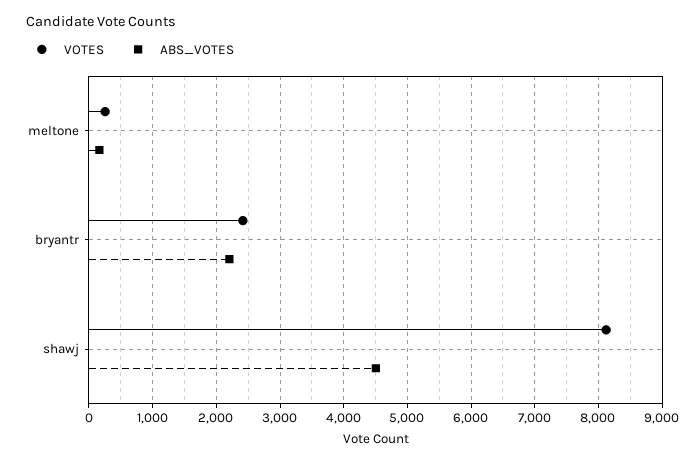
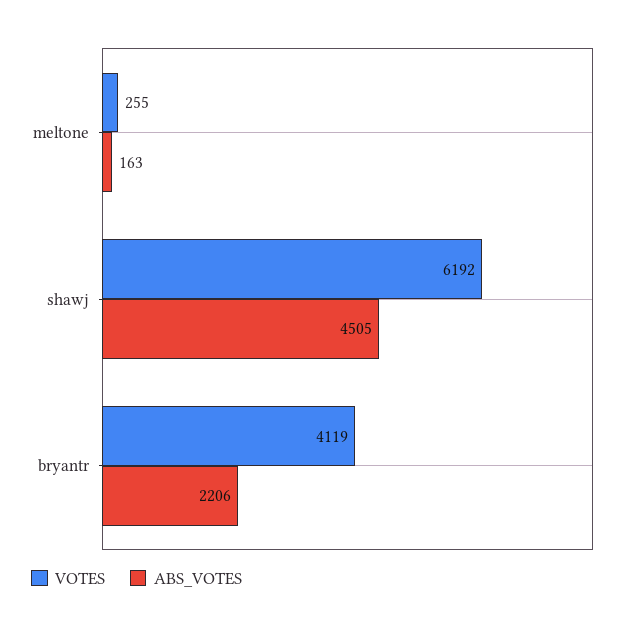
  {
    "VOTES": {
      "meltone": 255,
-     "bryantr": 2400,
+     "bryantr": 4119,
-     "shawj": 8100
+     "shawj": 6192
    },
    "ABS_VOTES": {
      "meltone": 163,
      "bryantr": 2206,
      "shawj": 4505
    }
  }

